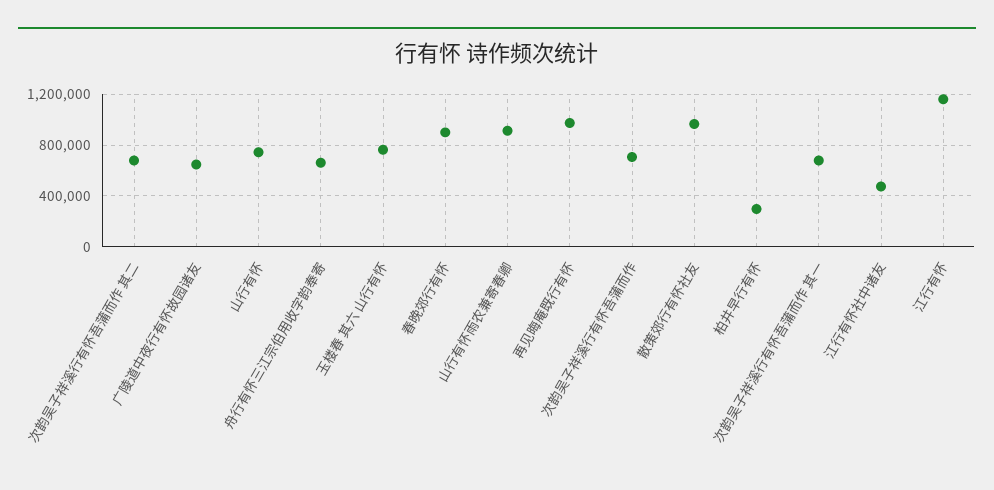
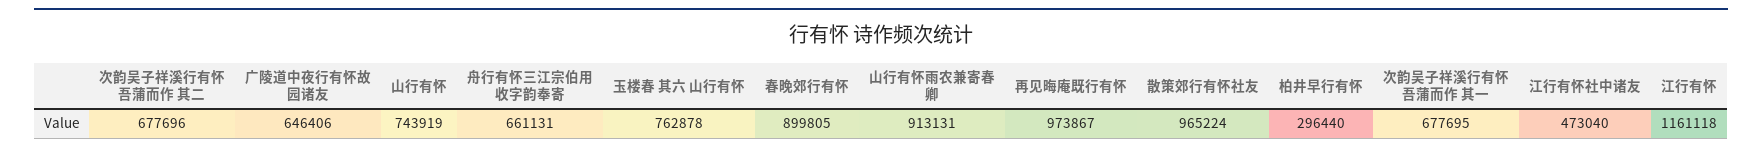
  {
    "次韵吴子祥溪行有怀吾蒲而作 其二": 677696,
    "广陵道中夜行有怀故园诸友": 646406,
    "山行有怀": 743919,
    "舟行有怀三江宗伯用收字韵奉寄": 661131,
    "玉楼春 其六 山行有怀": 762878,
    "春晚郊行有怀": 899805,
    "山行有怀雨农兼寄春卿": 913131,
    "再见晦庵既行有怀": 973867,
-   "次韵吴子祥溪行有怀吾蒲而作": 700000,
    "散策郊行有怀社友": 965224,
    "柏井早行有怀": 296440,
    "次韵吴子祥溪行有怀吾蒲而作 其一": 677695,
    "江行有怀社中诸友": 473040,
    "江行有怀": 1161118
  }

